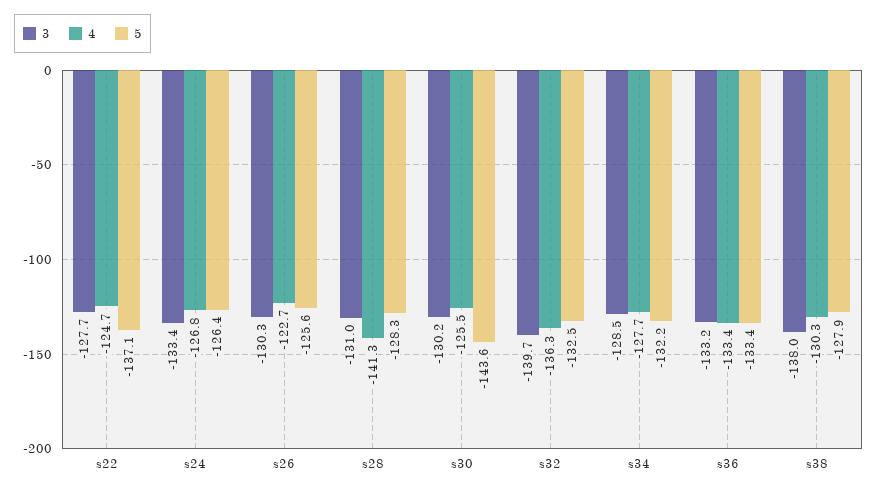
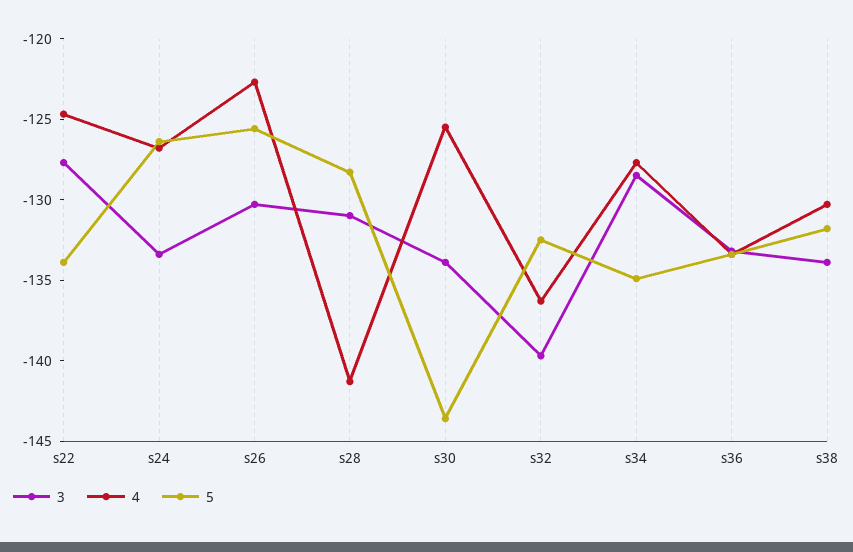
  {
    "3": {
      "s22": -127.7,
      "s24": -133.4,
      "s26": -130.3,
      "s28": -131,
-     "s30": -130.2,
+     "s30": -134,
      "s32": -139.7,
      "s34": -128.5,
      "s36": -133.2,
-     "s38": -138
+     "s38": -134
    },
    "4": {
      "s22": -124.7,
      "s24": -126.8,
      "s26": -122.7,
      "s28": -141.3,
      "s30": -125.5,
      "s32": -136.3,
      "s34": -127.7,
      "s36": -133.4,
      "s38": -130.3
    },
    "5": {
-     "s22": -137.1,
+     "s22": -134,
      "s24": -126.4,
      "s26": -125.6,
      "s28": -128.3,
      "s30": -143.6,
      "s32": -132.5,
-     "s34": -132.2,
+     "s34": -135,
      "s36": -133.4,
-     "s38": -127.9
+     "s38": -132
    }
  }

